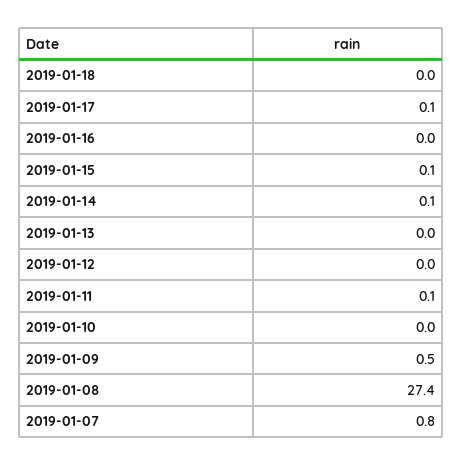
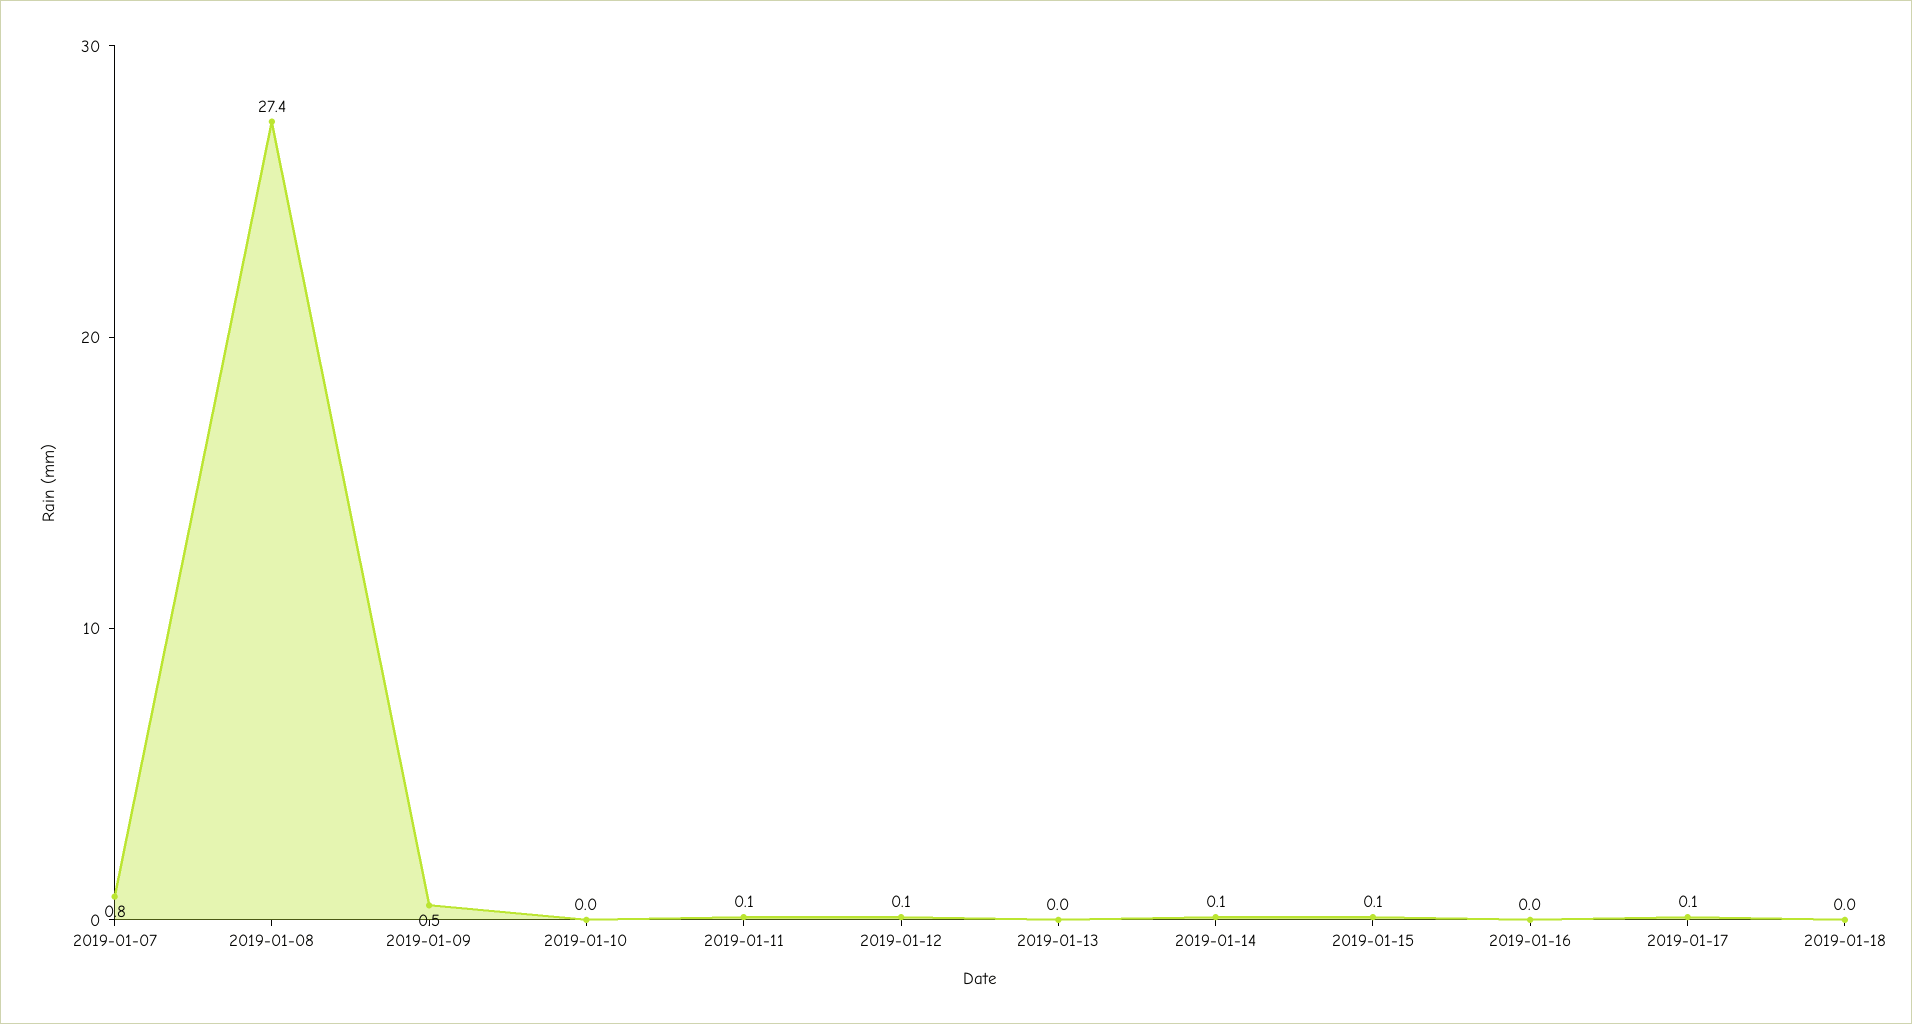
  {
    "2019-01-18": 0,
    "2019-01-17": 0.1,
    "2019-01-16": 0,
    "2019-01-15": 0.1,
    "2019-01-14": 0.1,
    "2019-01-13": 0,
-   "2019-01-12": 0,
+   "2019-01-12": 0.1,
    "2019-01-11": 0.1,
    "2019-01-10": 0,
    "2019-01-09": 0.5,
    "2019-01-08": 27.4,
    "2019-01-07": 0.8
  }

